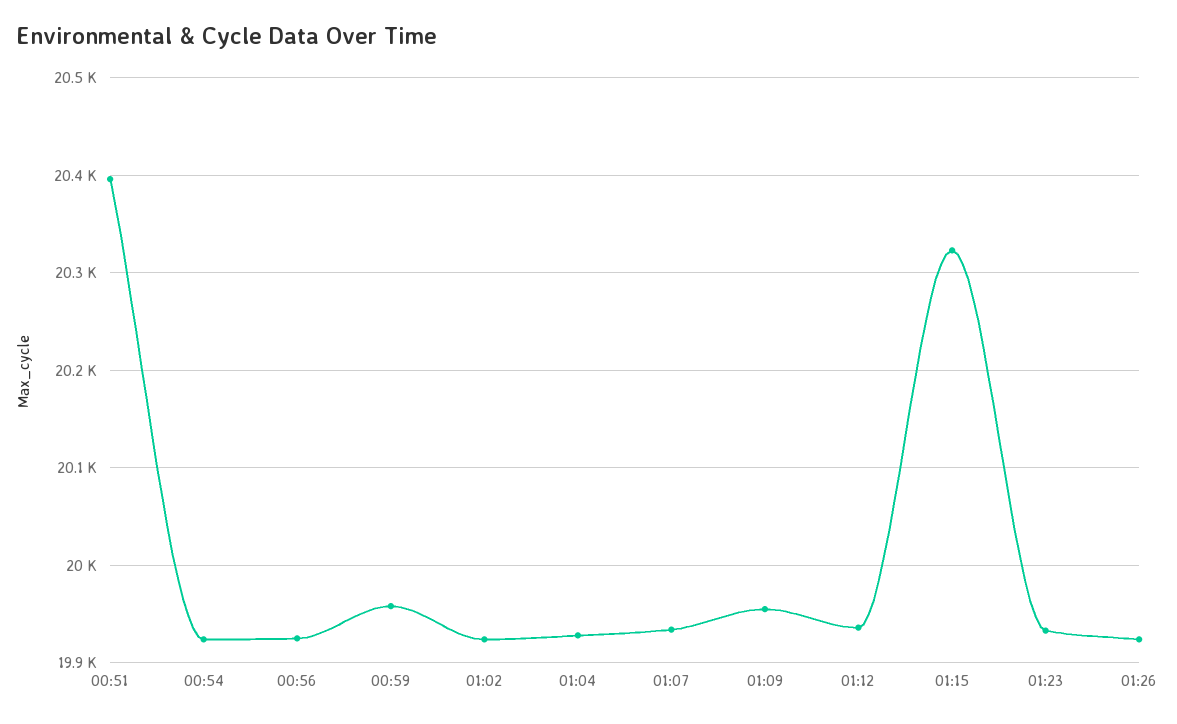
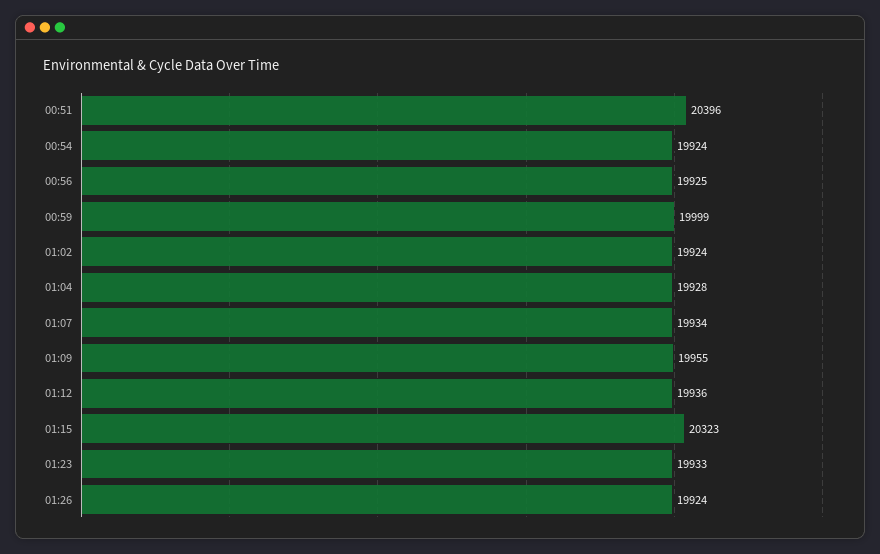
  {
    "00:51": 20396,
    "00:54": 19924,
    "00:56": 19925,
-   "00:59": 19960,
+   "00:59": 19999,
    "01:02": 19924,
    "01:04": 19928,
    "01:07": 19934,
    "01:09": 19955,
    "01:12": 19936,
    "01:15": 20323,
    "01:23": 19933,
    "01:26": 19924
  }

